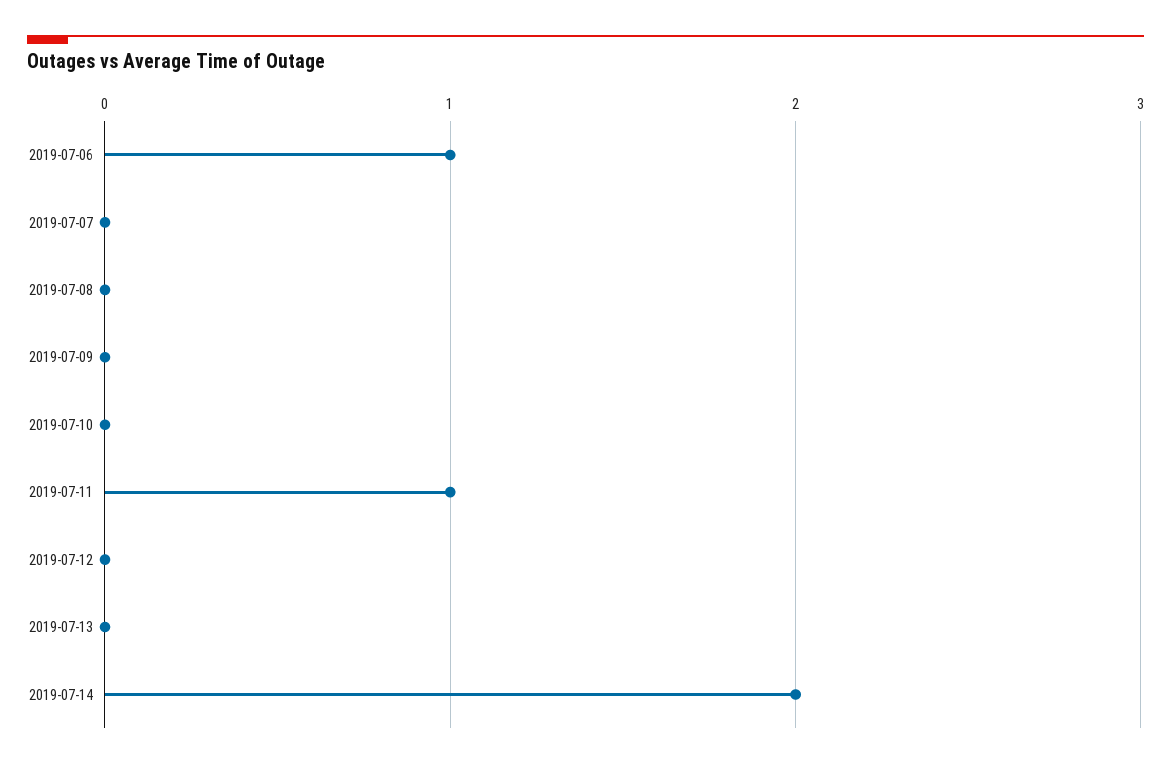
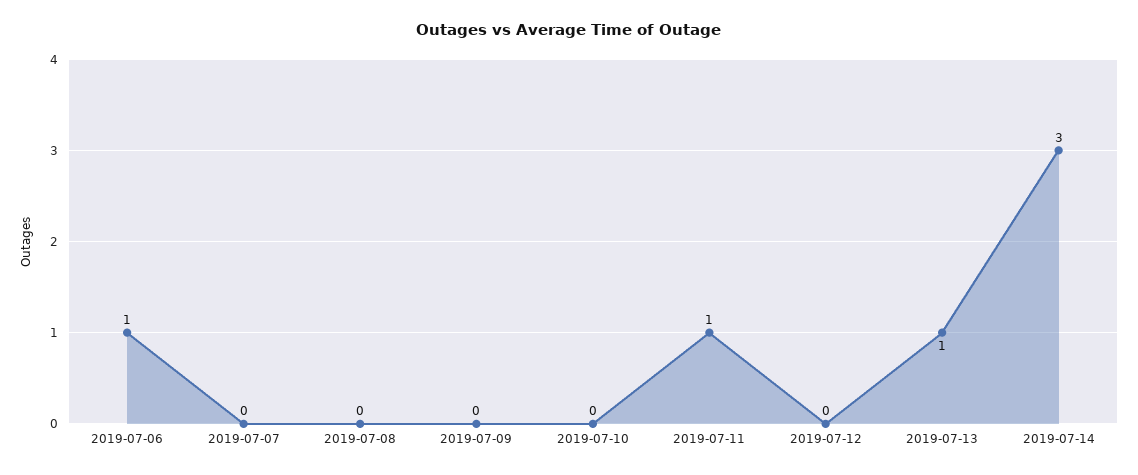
  {
    "2019-07-06": 1,
    "2019-07-07": 0,
    "2019-07-08": 0,
    "2019-07-09": 0,
    "2019-07-10": 0,
    "2019-07-11": 1,
    "2019-07-12": 0,
-   "2019-07-13": 0,
+   "2019-07-13": 1,
-   "2019-07-14": 2
+   "2019-07-14": 3
  }

